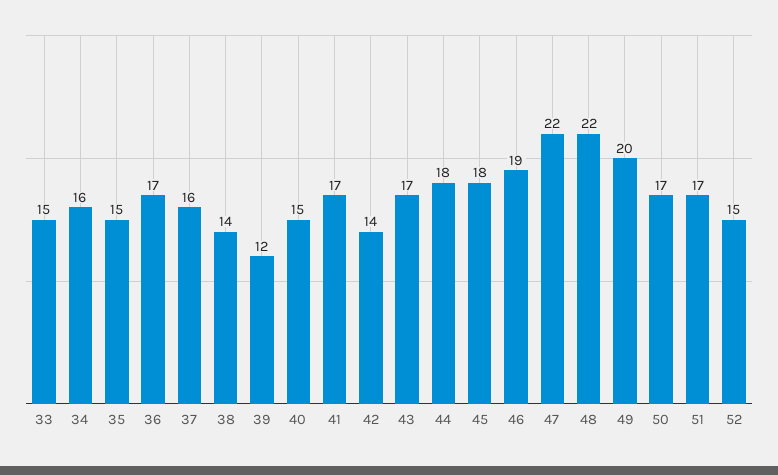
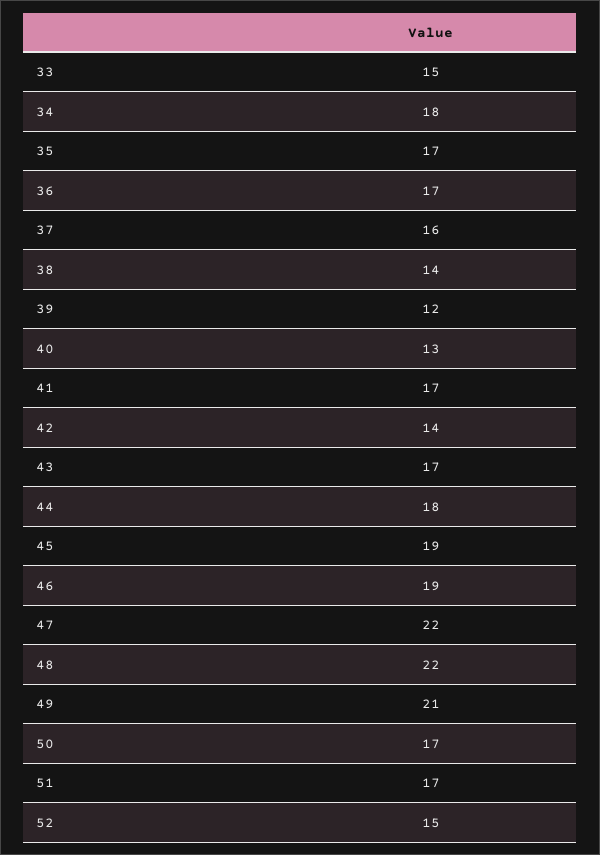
  {
    "33": 15,
-   "34": 16,
+   "34": 18,
-   "35": 15,
+   "35": 17,
    "36": 17,
    "37": 16,
    "38": 14,
    "39": 12,
-   "40": 15,
+   "40": 13,
    "41": 17,
    "42": 14,
    "43": 17,
    "44": 18,
-   "45": 18,
+   "45": 19,
    "46": 19,
    "47": 22,
    "48": 22,
-   "49": 20,
+   "49": 21,
    "50": 17,
    "51": 17,
    "52": 15
  }

